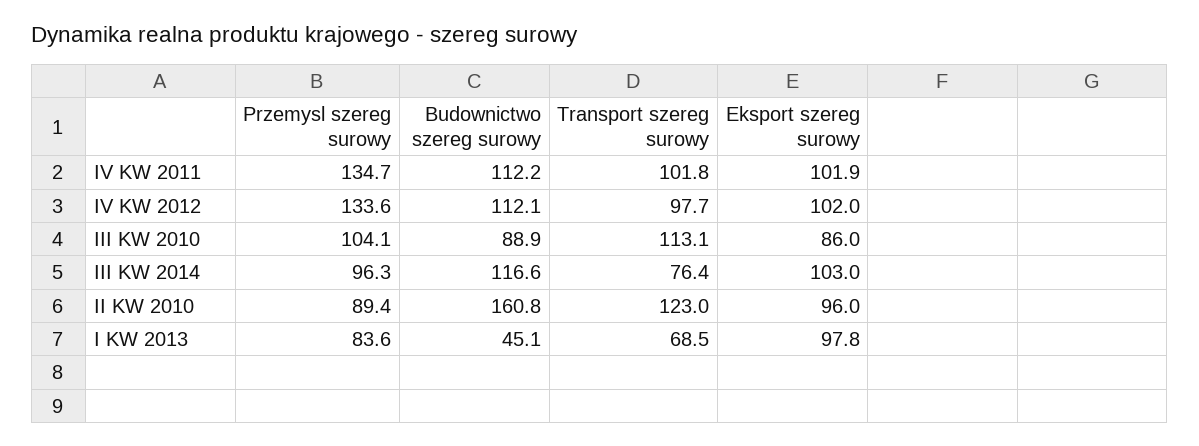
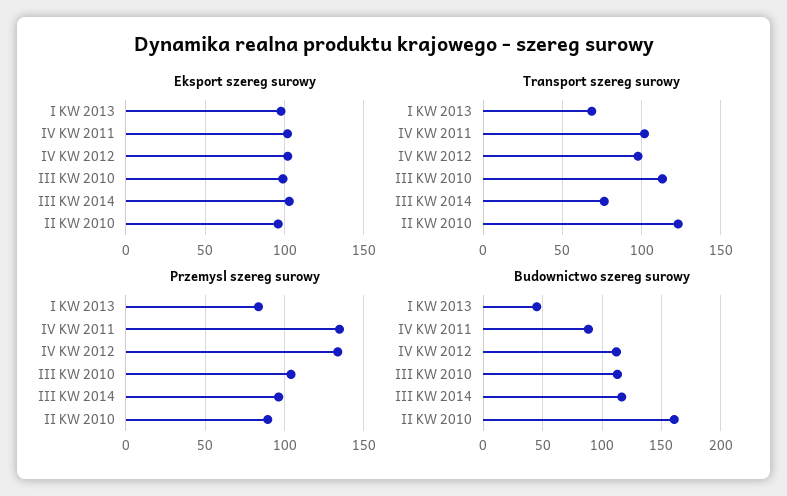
  {
    "Przemysl szereg surowy": {
      "IV KW 2011": 134.7,
      "IV KW 2012": 133.6,
      "III KW 2010": 104.1,
      "III KW 2014": 96.3,
      "II KW 2010": 89.4,
      "I KW 2013": 83.6
    },
    "Budownictwo szereg surowy": {
-     "IV KW 2011": 112.2,
+     "IV KW 2011": 90,
      "IV KW 2012": 112.1,
-     "III KW 2010": 88.9,
+     "III KW 2010": 110,
      "III KW 2014": 116.6,
      "II KW 2010": 160.8,
      "I KW 2013": 45.1
    },
    "Transport szereg surowy": {
      "IV KW 2011": 101.8,
      "IV KW 2012": 97.7,
      "III KW 2010": 113.1,
      "III KW 2014": 76.4,
      "II KW 2010": 123,
      "I KW 2013": 68.5
    },
    "Eksport szereg surowy": {
      "IV KW 2011": 101.9,
      "IV KW 2012": 102,
-     "III KW 2010": 86,
+     "III KW 2010": 100,
      "III KW 2014": 103,
      "II KW 2010": 96,
      "I KW 2013": 97.8
    }
  }

